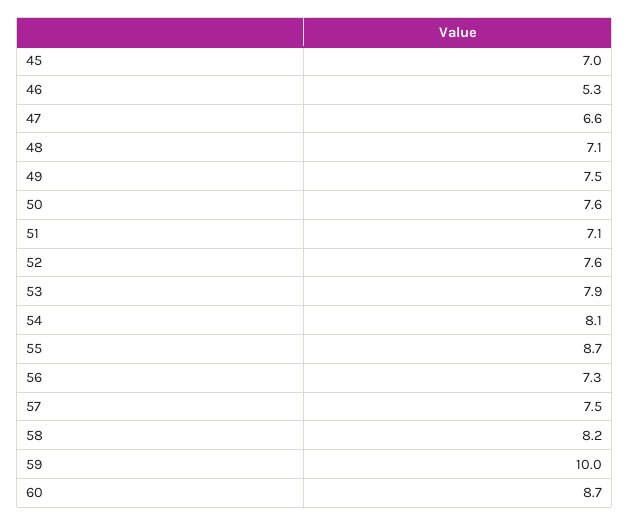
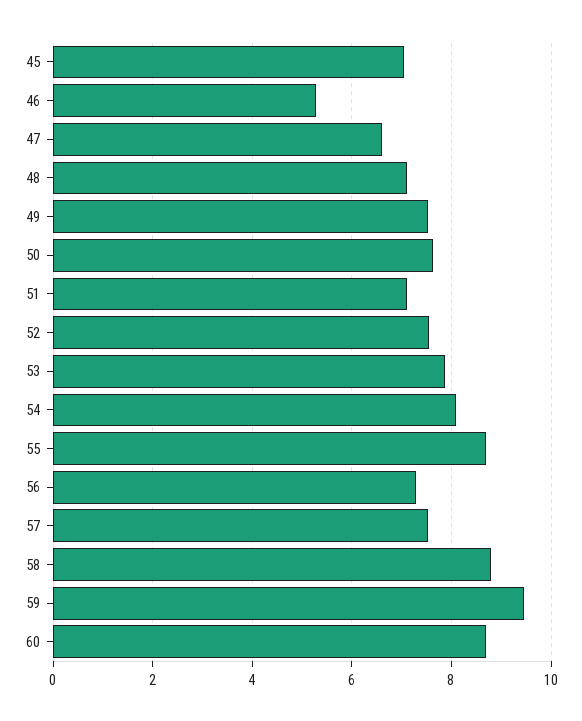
  {
    "45": 7,
    "46": 5.3,
    "47": 6.6,
    "48": 7.1,
    "49": 7.5,
    "50": 7.6,
    "51": 7.1,
    "52": 7.6,
    "53": 7.9,
    "54": 8.1,
    "55": 8.7,
    "56": 7.3,
    "57": 7.5,
-   "58": 8.2,
+   "58": 8.8,
-   "59": 10,
+   "59": 9.4,
    "60": 8.7
  }

